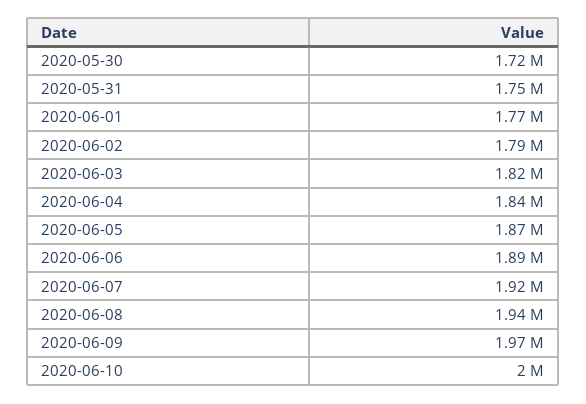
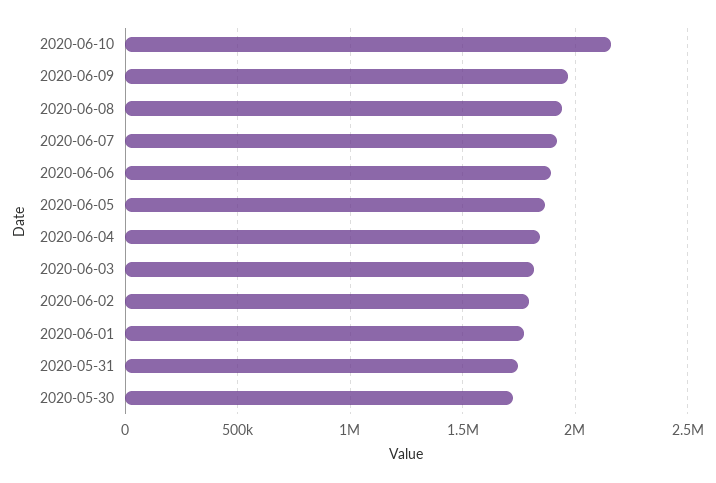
  {
    "2020-05-30": 1720000,
    "2020-05-31": 1750000,
    "2020-06-01": 1770000,
    "2020-06-02": 1790000,
    "2020-06-03": 1820000,
    "2020-06-04": 1840000,
    "2020-06-05": 1870000,
    "2020-06-06": 1890000,
    "2020-06-07": 1920000,
    "2020-06-08": 1940000,
    "2020-06-09": 1970000,
-   "2020-06-10": 2000000
+   "2020-06-10": 2150000
  }

